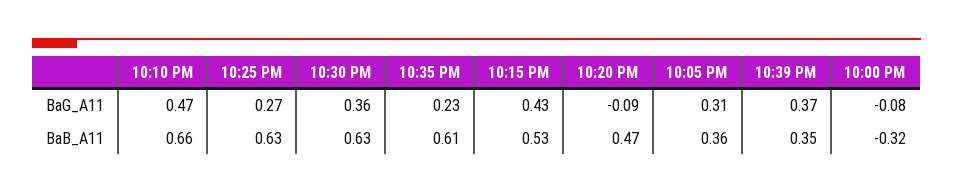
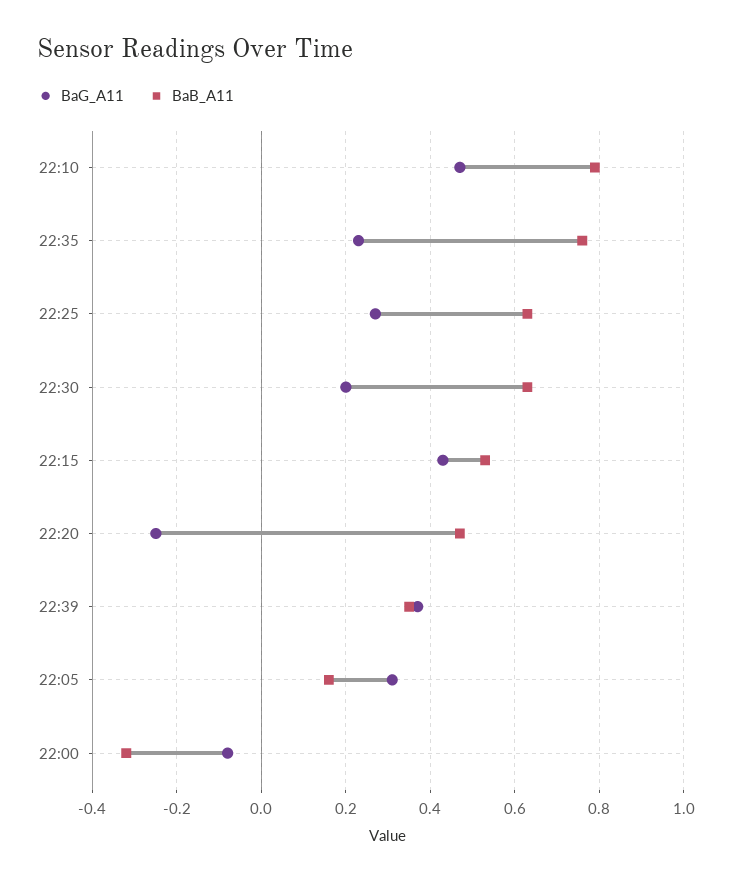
  {
    "BaG_A11": {
      "10:10 PM": 0.47,
      "10:25 PM": 0.27,
-     "10:30 PM": 0.36,
+     "10:30 PM": 0.2,
      "10:35 PM": 0.23,
      "10:15 PM": 0.43,
-     "10:20 PM": -0.09,
+     "10:20 PM": -0.25,
      "10:05 PM": 0.31,
      "10:39 PM": 0.37,
      "10:00 PM": -0.08
    },
    "BaB_A11": {
-     "10:10 PM": 0.66,
+     "10:10 PM": 0.8,
      "10:25 PM": 0.63,
      "10:30 PM": 0.63,
-     "10:35 PM": 0.61,
+     "10:35 PM": 0.75,
      "10:15 PM": 0.53,
      "10:20 PM": 0.47,
-     "10:05 PM": 0.36,
+     "10:05 PM": 0.15,
      "10:39 PM": 0.35,
      "10:00 PM": -0.32
    }
  }

